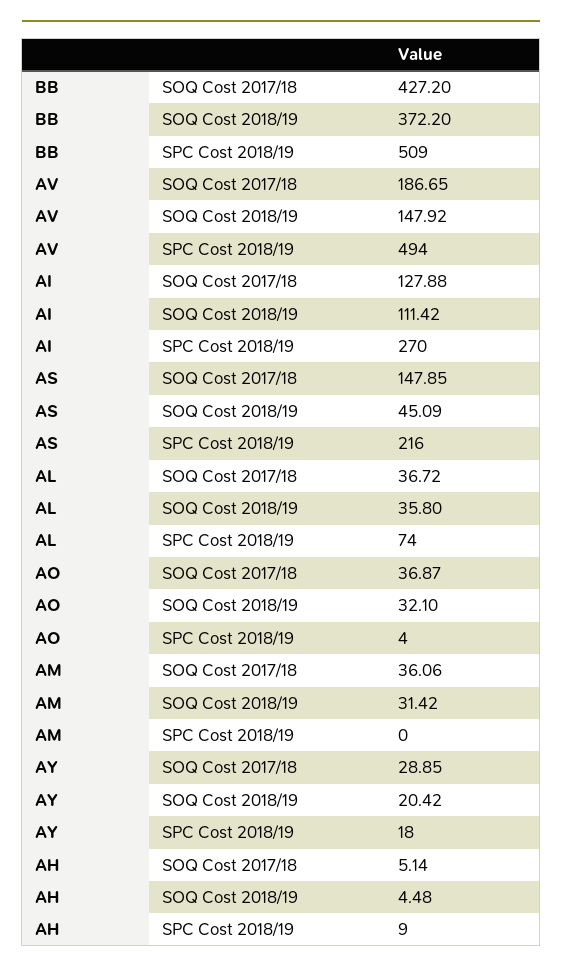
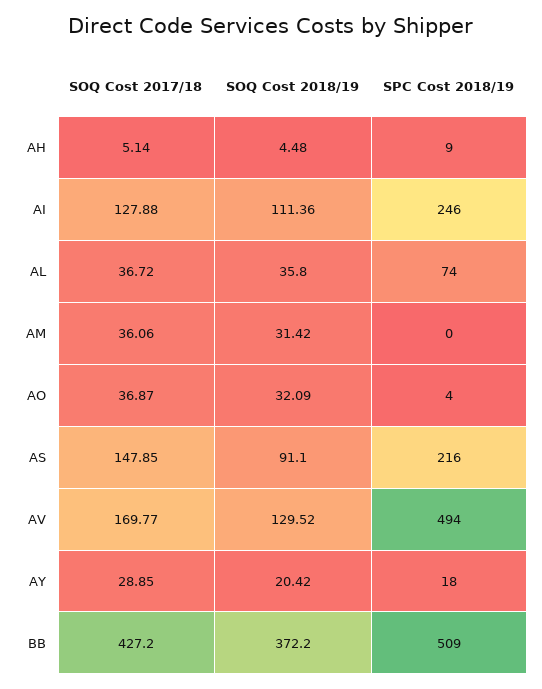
  {
    "BB": {
      "SOQ Cost 2017/18": 427.2,
      "SOQ Cost 2018/19": 372.2,
      "SPC Cost 2018/19": 509
    },
    "AV": {
-     "SOQ Cost 2017/18": 186.65,
+     "SOQ Cost 2017/18": 169.77,
-     "SOQ Cost 2018/19": 147.92,
+     "SOQ Cost 2018/19": 129.52,
      "SPC Cost 2018/19": 494
    },
    "AI": {
      "SOQ Cost 2017/18": 127.88,
-     "SOQ Cost 2018/19": 111.42,
+     "SOQ Cost 2018/19": 111.36,
-     "SPC Cost 2018/19": 270
+     "SPC Cost 2018/19": 246
    },
    "AS": {
      "SOQ Cost 2017/18": 147.85,
-     "SOQ Cost 2018/19": 45.09,
+     "SOQ Cost 2018/19": 91.1,
      "SPC Cost 2018/19": 216
    },
    "AL": {
      "SOQ Cost 2017/18": 36.72,
      "SOQ Cost 2018/19": 35.8,
      "SPC Cost 2018/19": 74
    },
    "AO": {
      "SOQ Cost 2017/18": 36.87,
-     "SOQ Cost 2018/19": 32.1,
+     "SOQ Cost 2018/19": 32.09,
      "SPC Cost 2018/19": 4
    },
    "AM": {
      "SOQ Cost 2017/18": 36.06,
      "SOQ Cost 2018/19": 31.42,
      "SPC Cost 2018/19": 0
    },
    "AY": {
      "SOQ Cost 2017/18": 28.85,
      "SOQ Cost 2018/19": 20.42,
      "SPC Cost 2018/19": 18
    },
    "AH": {
      "SOQ Cost 2017/18": 5.14,
      "SOQ Cost 2018/19": 4.48,
      "SPC Cost 2018/19": 9
    }
  }

